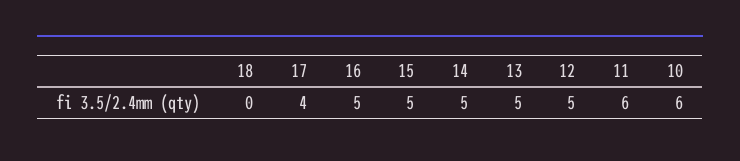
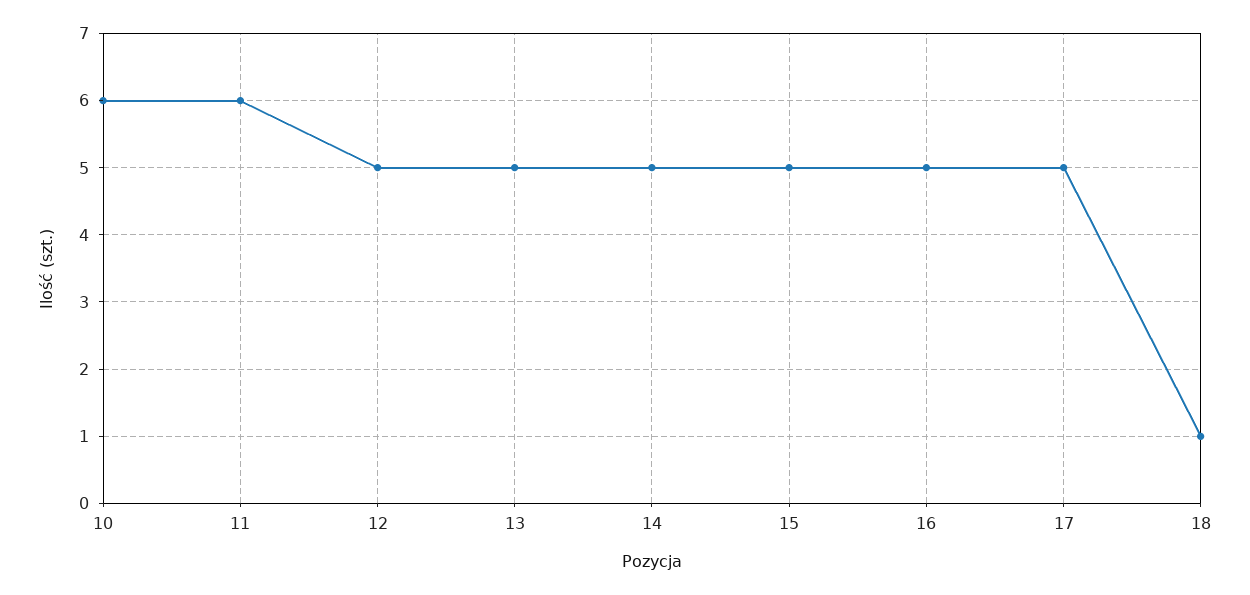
  {
-   "18": 0,
+   "18": 1,
-   "17": 4,
+   "17": 5,
    "16": 5,
    "15": 5,
    "14": 5,
    "13": 5,
    "12": 5,
    "11": 6,
    "10": 6
  }

